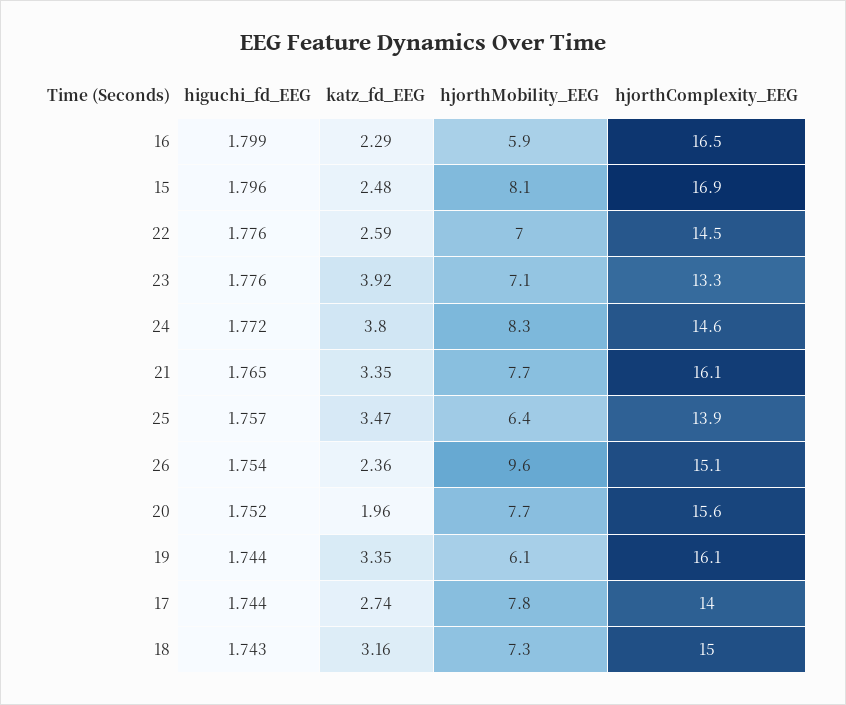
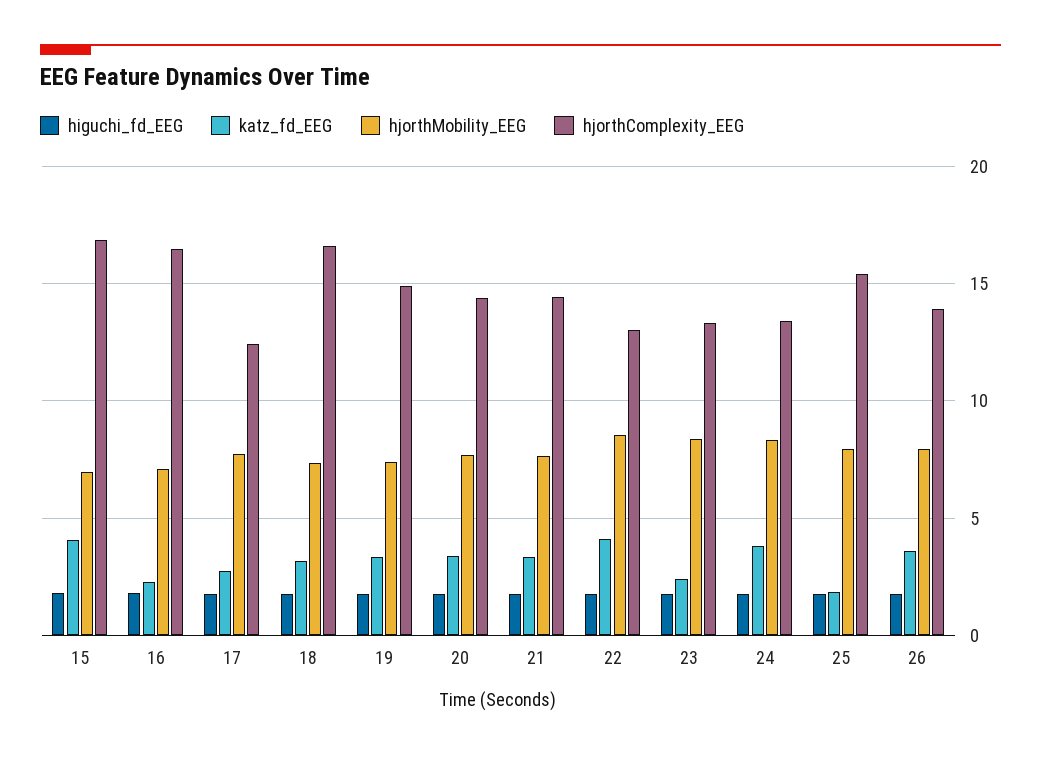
  {
    "higuchi_fd_EEG": {
      "16": 1.799,
      "15": 1.796,
      "22": 1.776,
      "23": 1.776,
      "24": 1.772,
      "21": 1.765,
      "25": 1.757,
      "26": 1.754,
      "20": 1.752,
      "19": 1.744,
      "17": 1.744,
      "18": 1.743
    },
    "katz_fd_EEG": {
      "16": 2.29,
-     "15": 2.48,
+     "15": 4,
-     "22": 2.59,
+     "22": 4,
-     "23": 3.92,
+     "23": 2.5,
      "24": 3.8,
      "21": 3.35,
-     "25": 3.47,
+     "25": 2,
-     "26": 2.36,
+     "26": 3.5,
-     "20": 1.96,
+     "20": 3.5,
      "19": 3.35,
      "17": 2.74,
      "18": 3.16
    },
    "hjorthMobility_EEG": {
-     "16": 5.9,
+     "16": 7,
-     "15": 8.1,
+     "15": 7,
-     "22": 7,
+     "22": 8.5,
-     "23": 7.1,
+     "23": 8.5,
      "24": 8.3,
      "21": 7.7,
-     "25": 6.4,
+     "25": 8,
-     "26": 9.6,
+     "26": 8,
      "20": 7.7,
-     "19": 6.1,
+     "19": 7.5,
      "17": 7.8,
      "18": 7.3
    },
    "hjorthComplexity_EEG": {
      "16": 16.5,
      "15": 16.9,
-     "22": 14.5,
+     "22": 13,
      "23": 13.3,
-     "24": 14.6,
+     "24": 13.5,
-     "21": 16.1,
+     "21": 14.5,
-     "25": 13.9,
+     "25": 15.5,
-     "26": 15.1,
+     "26": 14,
-     "20": 15.6,
+     "20": 14.5,
-     "19": 16.1,
+     "19": 15,
-     "17": 14,
+     "17": 12.5,
-     "18": 15
+     "18": 16.5
    }
  }

